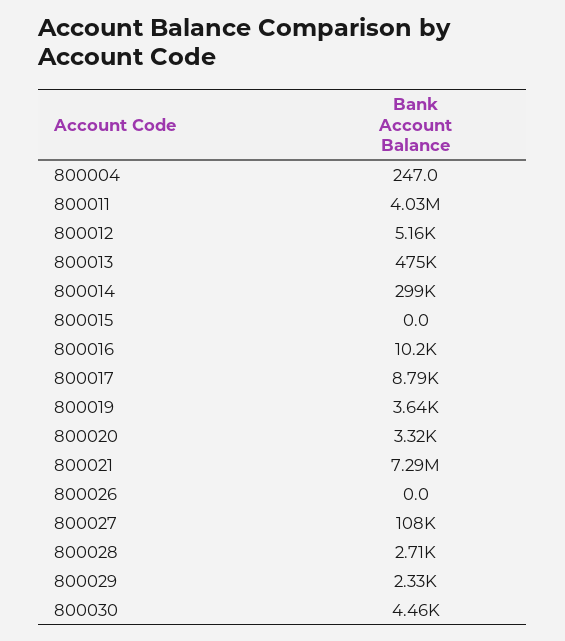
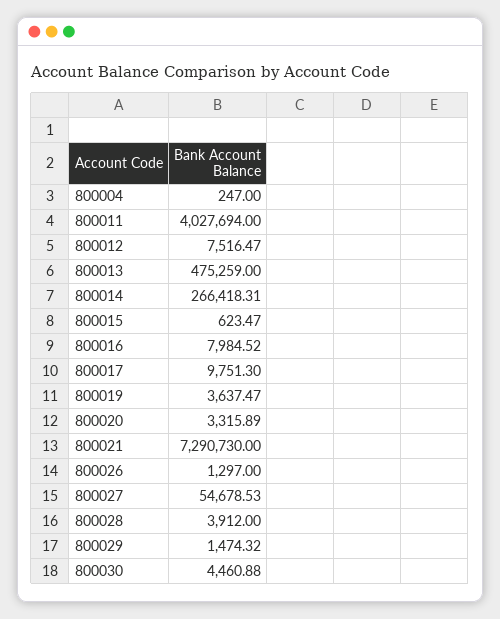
  {
    "800004": 247,
    "800011": 4027694,
-   "800012": 5160,
+   "800012": 7516.47,
    "800013": 475259,
-   "800014": 299000,
+   "800014": 266418.31,
-   "800015": 0,
+   "800015": 623.47,
-   "800016": 10200,
+   "800016": 7984.52,
-   "800017": 8790,
+   "800017": 9751.3,
    "800019": 3637.47,
    "800020": 3315.89,
    "800021": 7290730,
-   "800026": 0,
+   "800026": 1297,
-   "800027": 108000,
+   "800027": 54678.53,
-   "800028": 2710,
+   "800028": 3912,
-   "800029": 2330,
+   "800029": 1474.32,
    "800030": 4460.88
  }

